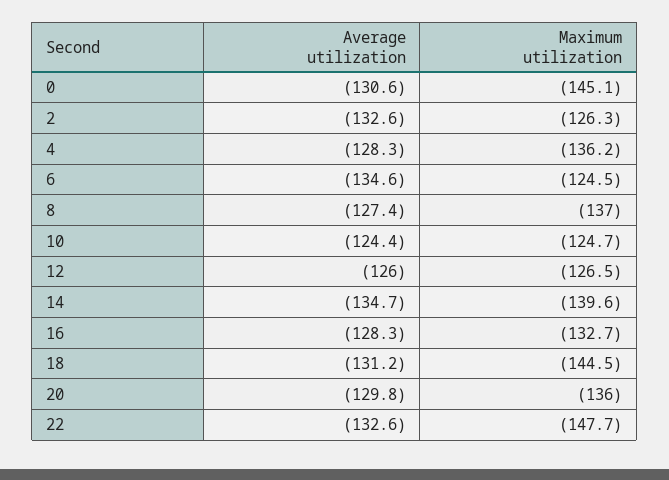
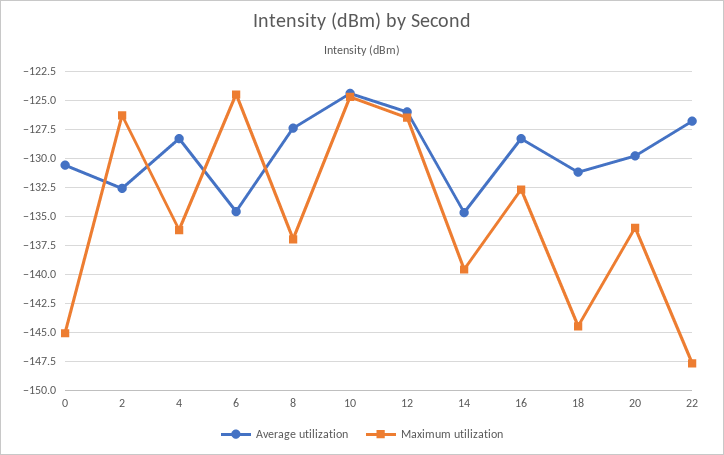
  {
    "Average utilization": {
      "0": -130.6,
      "2": -132.6,
      "4": -128.3,
      "6": -134.6,
      "8": -127.4,
      "10": -124.4,
      "12": -126,
      "14": -134.7,
      "16": -128.3,
      "18": -131.2,
      "20": -129.8,
-     "22": -132.6
+     "22": -127.5
    },
    "Maximum utilization": {
      "0": -145.1,
      "2": -126.3,
      "4": -136.2,
      "6": -124.5,
      "8": -137,
      "10": -124.7,
      "12": -126.5,
      "14": -139.6,
      "16": -132.7,
      "18": -144.5,
      "20": -136,
      "22": -147.7
    }
  }

